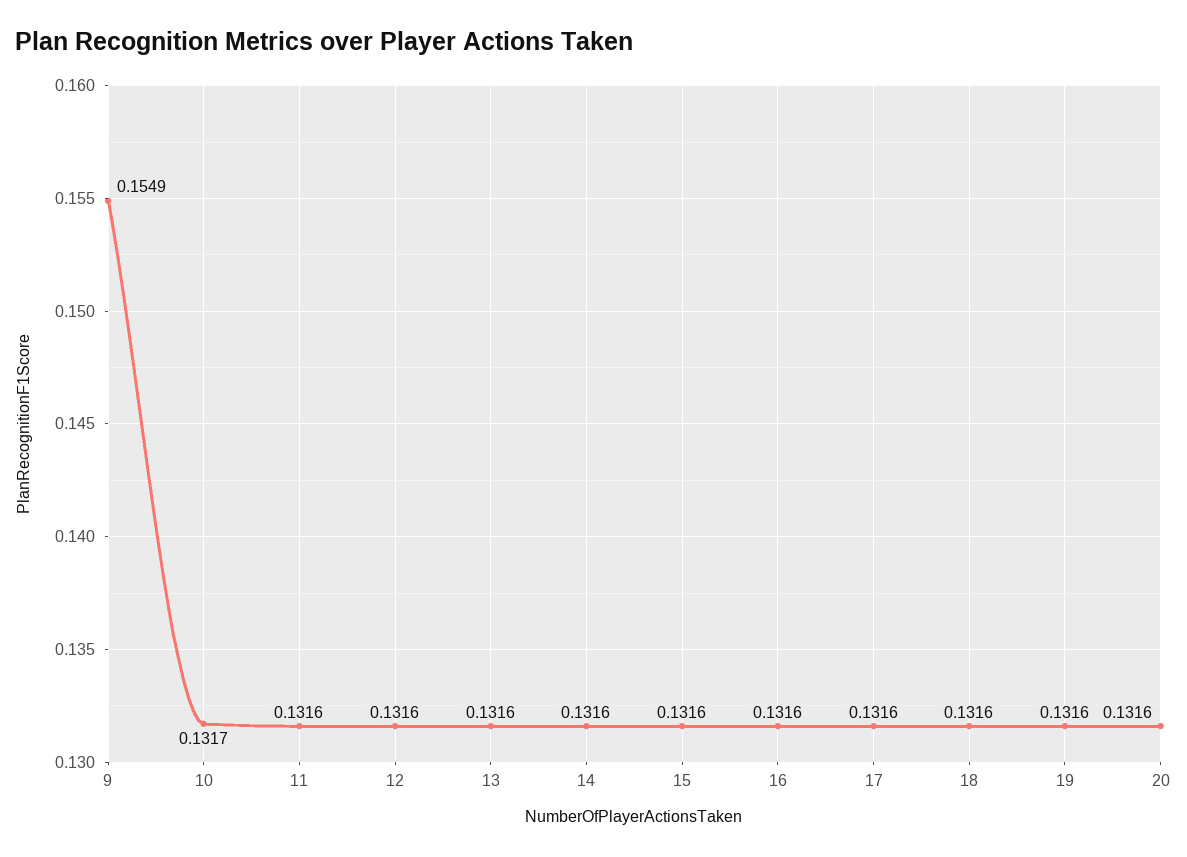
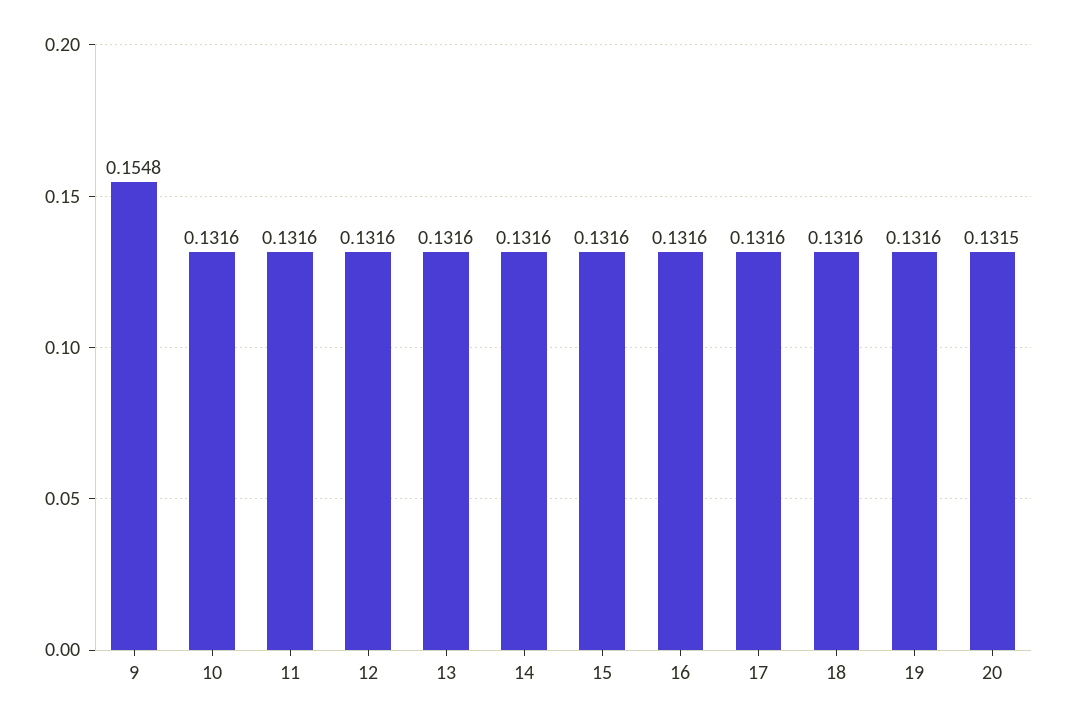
  {
-   "9": 0.1549,
+   "9": 0.1548,
-   "10": 0.1317,
+   "10": 0.1316,
    "11": 0.1316,
    "12": 0.1316,
    "13": 0.1316,
    "14": 0.1316,
    "15": 0.1316,
    "16": 0.1316,
    "17": 0.1316,
    "18": 0.1316,
    "19": 0.1316,
-   "20": 0.1316
+   "20": 0.1315
  }

